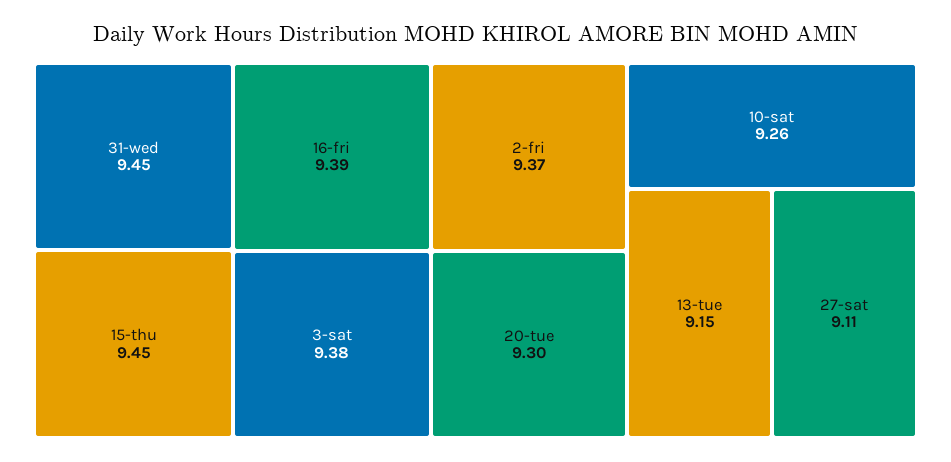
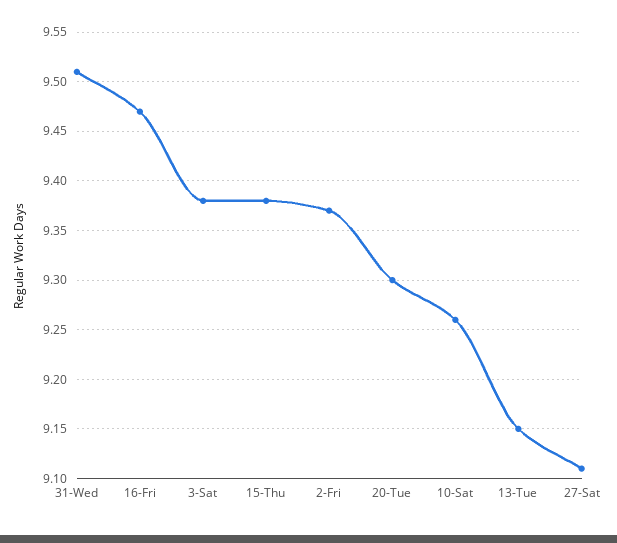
  {
-   "31-wed": 9.45,
+   "31-wed": 9.51,
-   "15-thu": 9.45,
+   "15-thu": 9.38,
-   "16-fri": 9.39,
+   "16-fri": 9.47,
    "3-sat": 9.38,
    "2-fri": 9.37,
    "20-tue": 9.3,
    "10-sat": 9.26,
    "13-tue": 9.15,
    "27-sat": 9.11
  }

